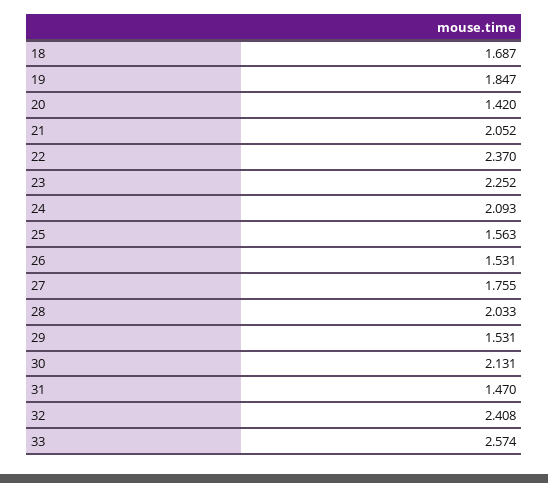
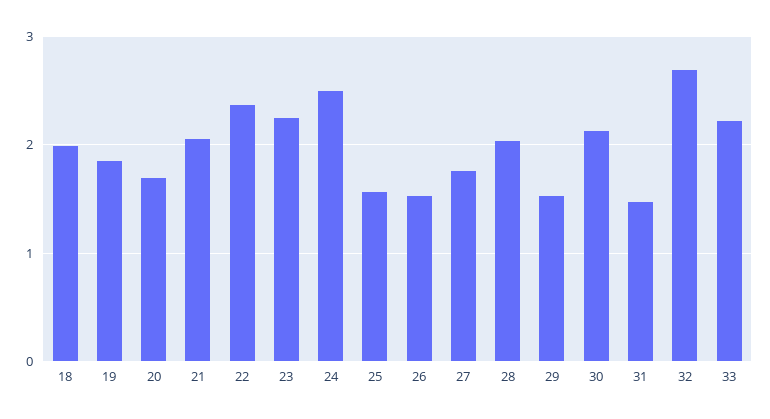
  {
-   "18": 1.687,
+   "18": 2,
    "19": 1.847,
-   "20": 1.42,
+   "20": 1.7,
    "21": 2.052,
    "22": 2.37,
    "23": 2.252,
-   "24": 2.093,
+   "24": 2.5,
    "25": 1.563,
    "26": 1.531,
    "27": 1.755,
    "28": 2.033,
    "29": 1.531,
    "30": 2.131,
    "31": 1.47,
-   "32": 2.408,
+   "32": 2.7,
-   "33": 2.574
+   "33": 2.2
  }

